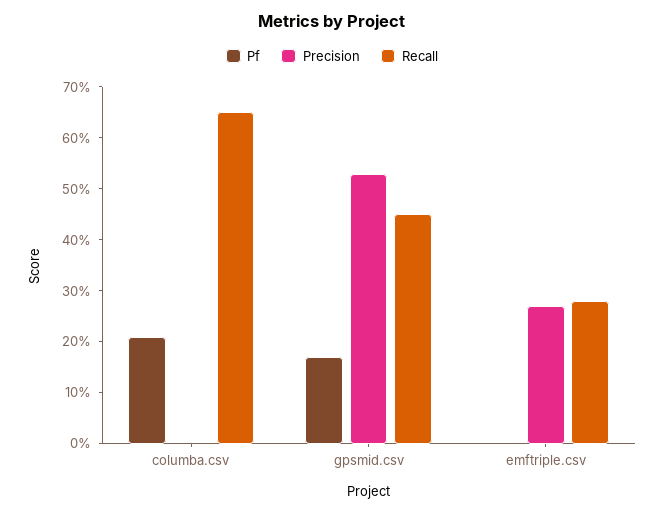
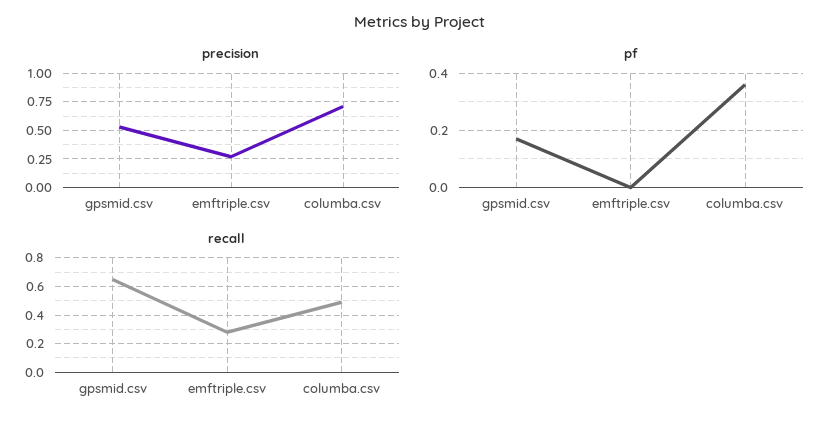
  {
    "Pf": {
-     "columba.csv": 0.2,
+     "columba.csv": 0.35,
      "gpsmid.csv": 0.15,
      "emftriple.csv": 0
    },
    "Precision": {
-     "columba.csv": 0,
+     "columba.csv": 0.75,
      "gpsmid.csv": 0.55,
      "emftriple.csv": 0.25
    },
    "Recall": {
-     "columba.csv": 0.65,
+     "columba.csv": 0.5,
-     "gpsmid.csv": 0.45,
+     "gpsmid.csv": 0.65,
      "emftriple.csv": 0.3
    }
  }

